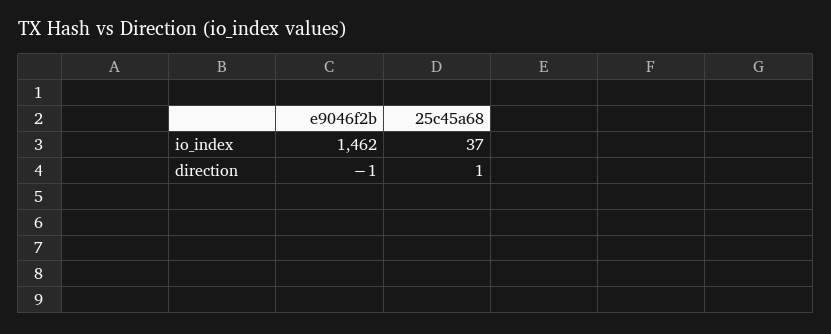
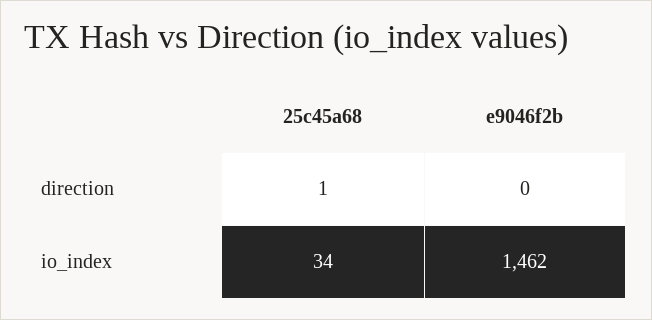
  {
    "e9046f2b": {
      "io_index": 1462,
-     "direction": -1
+     "direction": 0
    },
    "25c45a68": {
-     "io_index": 37,
+     "io_index": 34,
      "direction": 1
    }
  }

